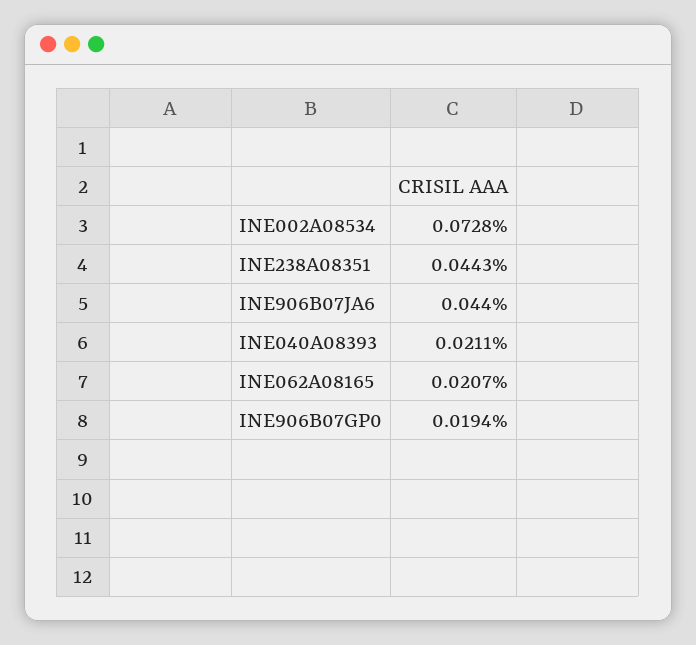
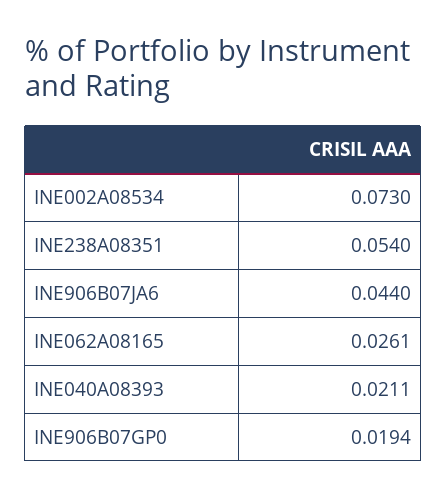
  {
-   "INE002A08534": 0.0728,
+   "INE002A08534": 0.073,
-   "INE238A08351": 0.0443,
+   "INE238A08351": 0.054,
    "INE906B07JA6": 0.044,
    "INE040A08393": 0.0211,
-   "INE062A08165": 0.0207,
+   "INE062A08165": 0.0261,
    "INE906B07GP0": 0.0194
  }

